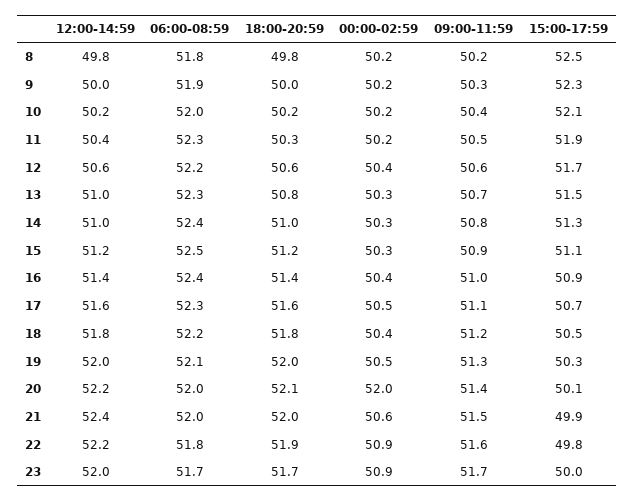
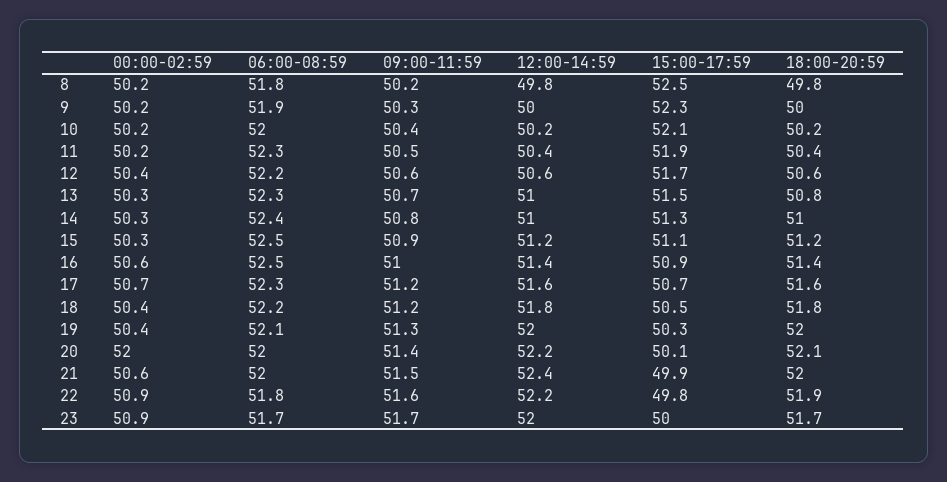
  {
    "12:00-14:59": {
      "8": 49.8,
      "9": 50,
      "10": 50.2,
      "11": 50.4,
      "12": 50.6,
      "13": 51,
      "14": 51,
      "15": 51.2,
      "16": 51.4,
      "17": 51.6,
      "18": 51.8,
      "19": 52,
      "20": 52.2,
      "21": 52.4,
      "22": 52.2,
      "23": 52
    },
    "06:00-08:59": {
      "8": 51.8,
      "9": 51.9,
      "10": 52,
      "11": 52.3,
      "12": 52.2,
      "13": 52.3,
      "14": 52.4,
      "15": 52.5,
-     "16": 52.4,
+     "16": 52.5,
      "17": 52.3,
      "18": 52.2,
      "19": 52.1,
      "20": 52,
      "21": 52,
      "22": 51.8,
      "23": 51.7
    },
    "18:00-20:59": {
      "8": 49.8,
      "9": 50,
      "10": 50.2,
-     "11": 50.3,
+     "11": 50.4,
      "12": 50.6,
      "13": 50.8,
      "14": 51,
      "15": 51.2,
      "16": 51.4,
      "17": 51.6,
      "18": 51.8,
      "19": 52,
      "20": 52.1,
      "21": 52,
      "22": 51.9,
      "23": 51.7
    },
    "00:00-02:59": {
      "8": 50.2,
      "9": 50.2,
      "10": 50.2,
      "11": 50.2,
      "12": 50.4,
      "13": 50.3,
      "14": 50.3,
      "15": 50.3,
-     "16": 50.4,
+     "16": 50.6,
-     "17": 50.5,
+     "17": 50.7,
      "18": 50.4,
-     "19": 50.5,
+     "19": 50.4,
      "20": 52,
      "21": 50.6,
      "22": 50.9,
      "23": 50.9
    },
    "09:00-11:59": {
      "8": 50.2,
      "9": 50.3,
      "10": 50.4,
      "11": 50.5,
      "12": 50.6,
      "13": 50.7,
      "14": 50.8,
      "15": 50.9,
      "16": 51,
-     "17": 51.1,
+     "17": 51.2,
      "18": 51.2,
      "19": 51.3,
      "20": 51.4,
      "21": 51.5,
      "22": 51.6,
      "23": 51.7
    },
    "15:00-17:59": {
      "8": 52.5,
      "9": 52.3,
      "10": 52.1,
      "11": 51.9,
      "12": 51.7,
      "13": 51.5,
      "14": 51.3,
      "15": 51.1,
      "16": 50.9,
      "17": 50.7,
      "18": 50.5,
      "19": 50.3,
      "20": 50.1,
      "21": 49.9,
      "22": 49.8,
      "23": 50
    }
  }

